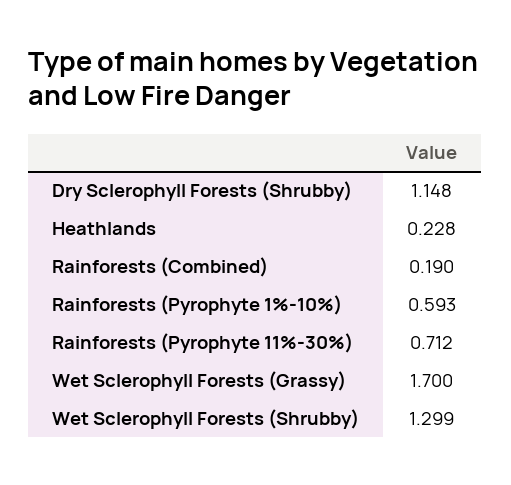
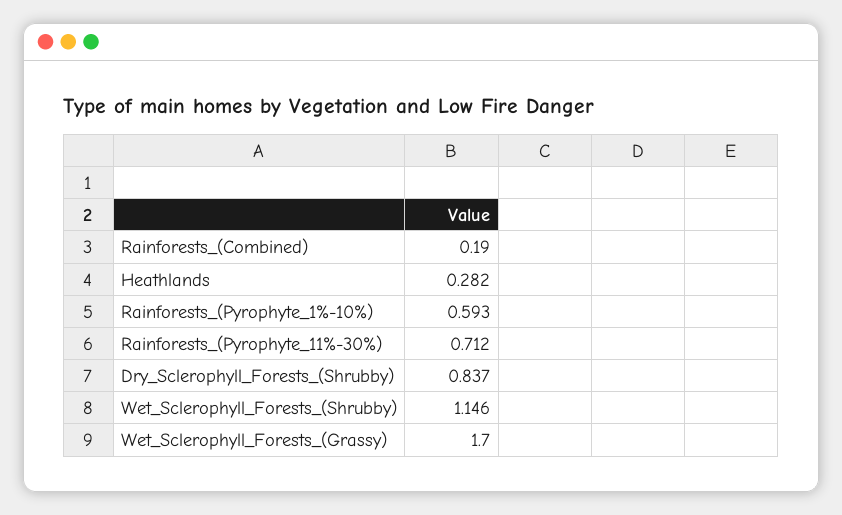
  {
-   "Dry Sclerophyll Forests (Shrubby)": 1.148,
+   "Dry Sclerophyll Forests (Shrubby)": 0.837,
-   "Heathlands": 0.228,
+   "Heathlands": 0.282,
    "Rainforests (Combined)": 0.19,
    "Rainforests (Pyrophyte 1%-10%)": 0.593,
    "Rainforests (Pyrophyte 11%-30%)": 0.712,
    "Wet Sclerophyll Forests (Grassy)": 1.7,
-   "Wet Sclerophyll Forests (Shrubby)": 1.299
+   "Wet Sclerophyll Forests (Shrubby)": 1.146
  }

